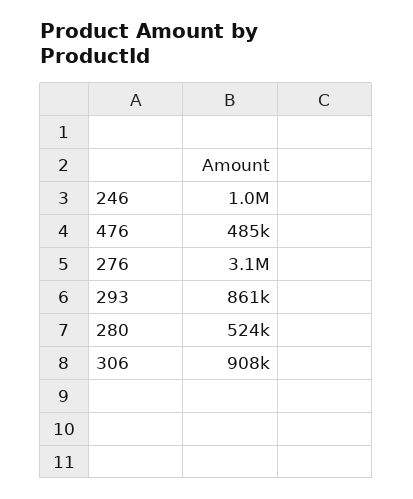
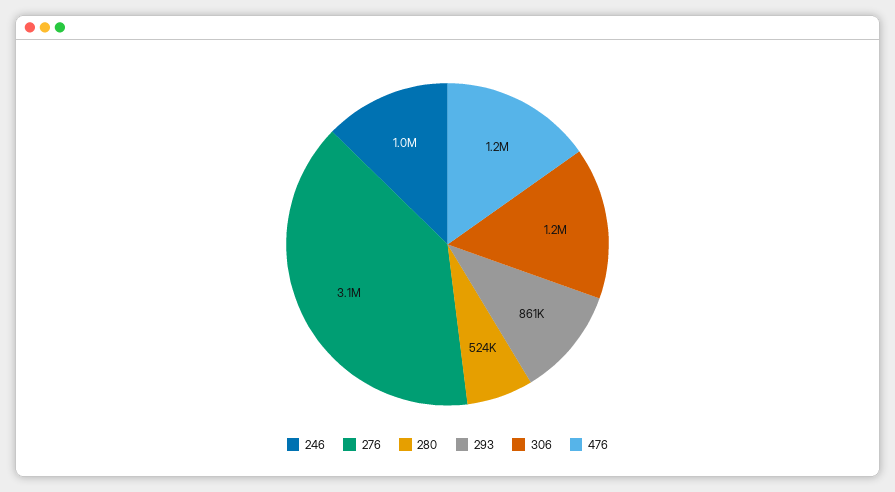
  {
    "246": 1000000,
-   "476": 485000,
+   "476": 1200000,
    "276": 3100000,
    "293": 861000,
    "280": 524000,
-   "306": 908000
+   "306": 1200000
  }

